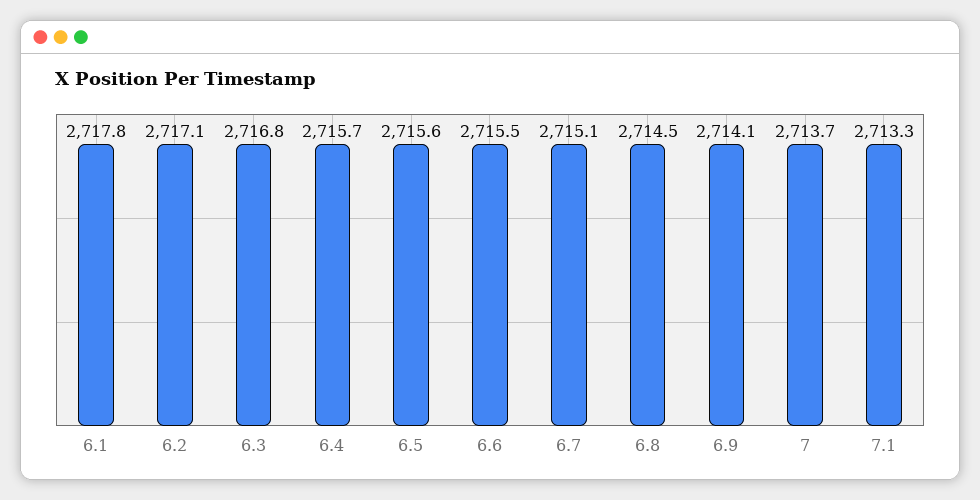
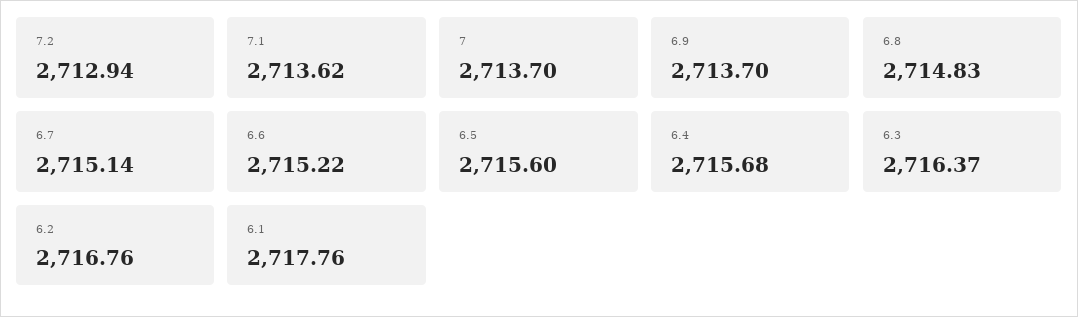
  {
    "6.1": 2717.76,
-   "6.2": 2717.1,
+   "6.2": 2716.76,
-   "6.3": 2716.8,
+   "6.3": 2716.37,
    "6.4": 2715.68,
    "6.5": 2715.6,
-   "6.6": 2715.5,
+   "6.6": 2715.22,
    "6.7": 2715.14,
-   "6.8": 2714.5,
+   "6.8": 2714.83,
-   "6.9": 2714.1,
+   "6.9": 2713.7,
    "7": 2713.7,
-   "7.1": 2713.3
+   "7.1": 2713.62,
+   "7.2": 2712.94
  }

